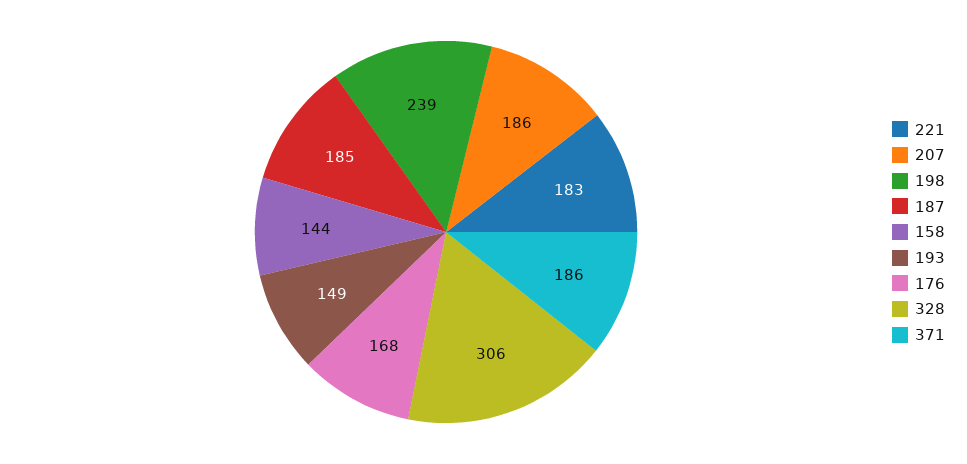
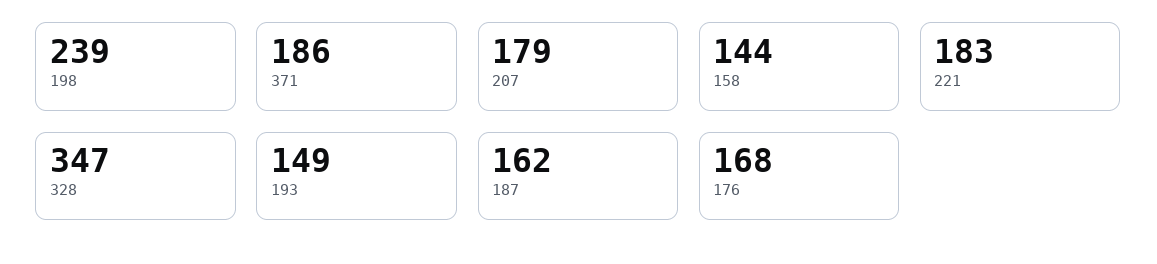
  {
    "221": 183,
-   "207": 186,
+   "207": 179,
    "198": 239,
-   "187": 185,
+   "187": 162,
    "158": 144,
    "193": 149,
    "176": 168,
-   "328": 306,
+   "328": 347,
    "371": 186
  }

